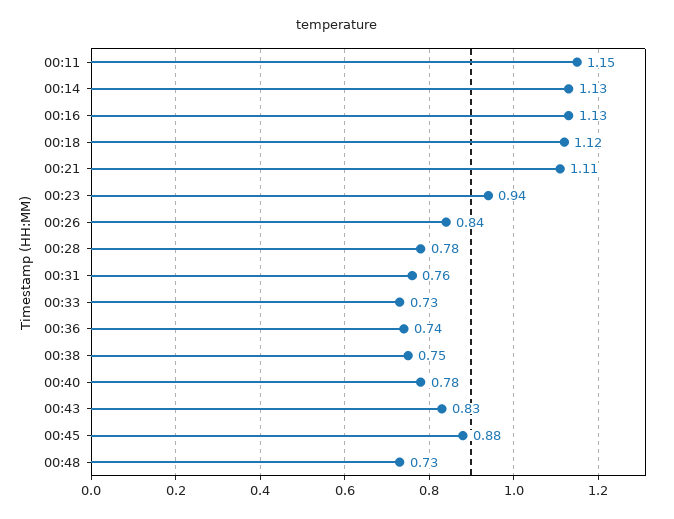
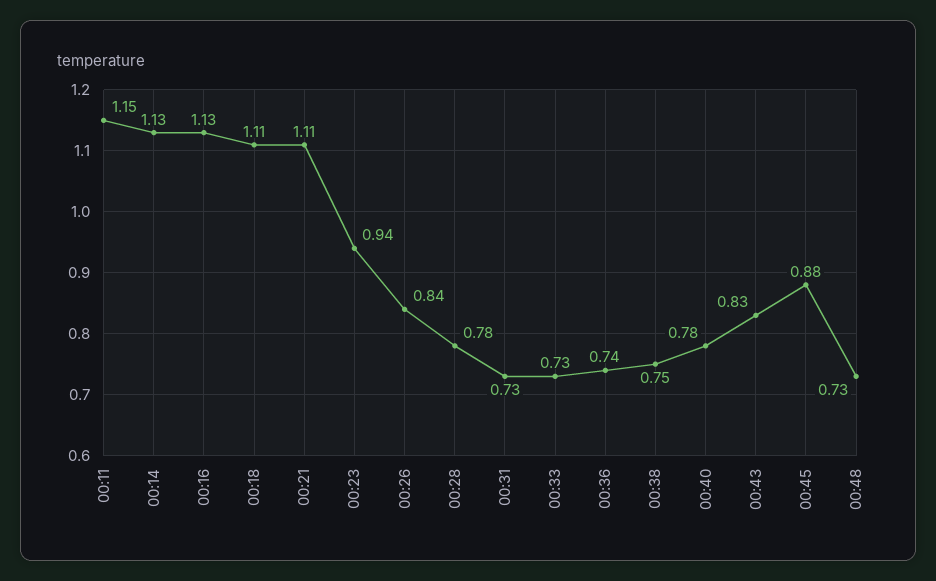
  {
    "00:11": 1.15,
    "00:14": 1.13,
    "00:16": 1.13,
-   "00:18": 1.12,
+   "00:18": 1.11,
    "00:21": 1.11,
    "00:23": 0.94,
    "00:26": 0.84,
    "00:28": 0.78,
-   "00:31": 0.76,
+   "00:31": 0.73,
    "00:33": 0.73,
    "00:36": 0.74,
    "00:38": 0.75,
    "00:40": 0.78,
    "00:43": 0.83,
    "00:45": 0.88,
    "00:48": 0.73
  }

